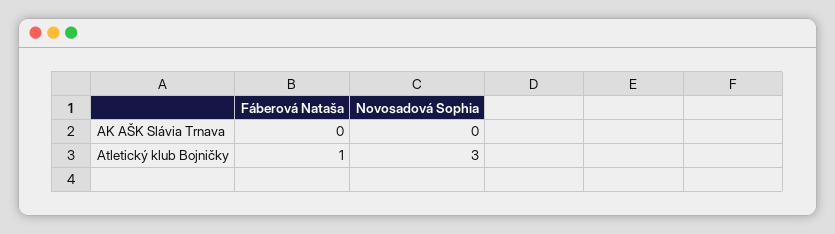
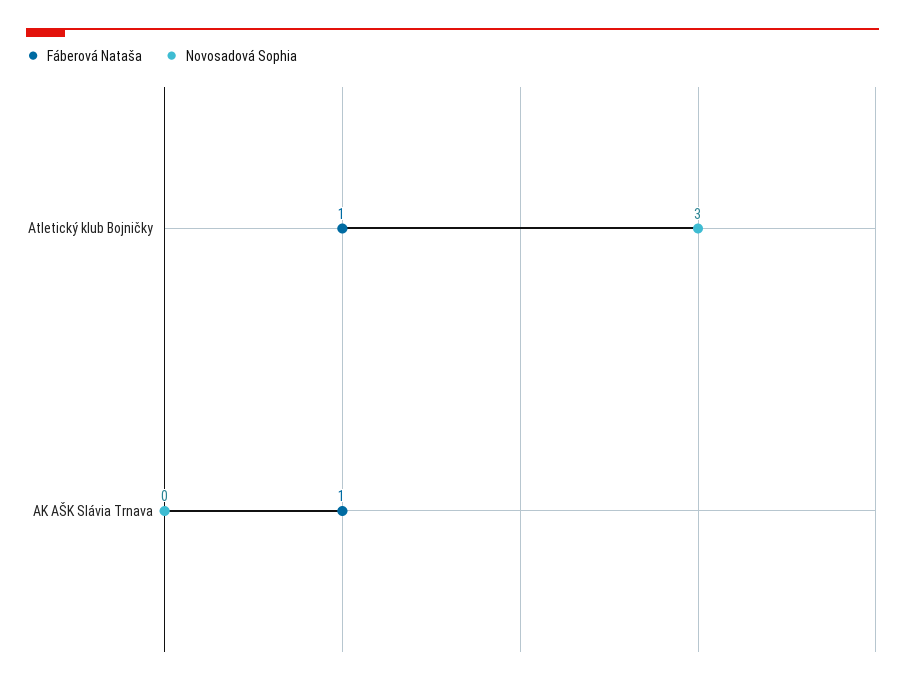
  {
    "Fáberová Nataša": {
-     "AK AŠK Slávia Trnava": 0,
+     "AK AŠK Slávia Trnava": 1,
      "Atletický klub Bojničky": 1
    },
    "Novosadová Sophia": {
      "AK AŠK Slávia Trnava": 0,
      "Atletický klub Bojničky": 3
    }
  }

